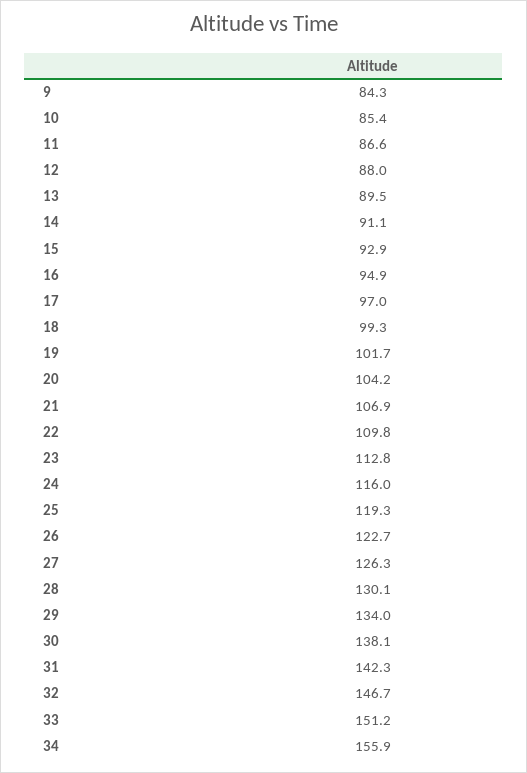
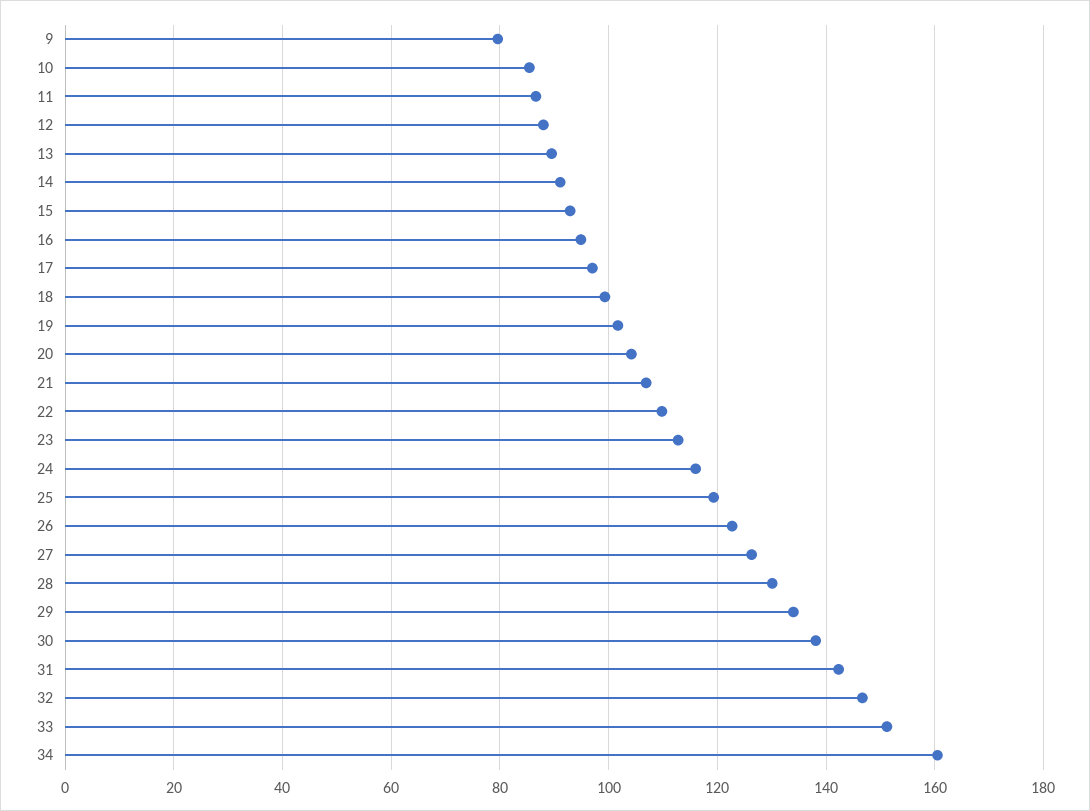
  {
-   "9": 84.3,
+   "9": 80,
    "10": 85.4,
    "11": 86.6,
    "12": 88,
    "13": 89.5,
    "14": 91.1,
    "15": 92.9,
    "16": 94.9,
    "17": 97,
    "18": 99.3,
    "19": 101.7,
    "20": 104.2,
    "21": 106.9,
    "22": 109.8,
    "23": 112.8,
    "24": 116,
    "25": 119.3,
    "26": 122.7,
    "27": 126.3,
    "28": 130.1,
    "29": 134,
    "30": 138.1,
    "31": 142.3,
    "32": 146.7,
    "33": 151.2,
-   "34": 155.9
+   "34": 160
  }

